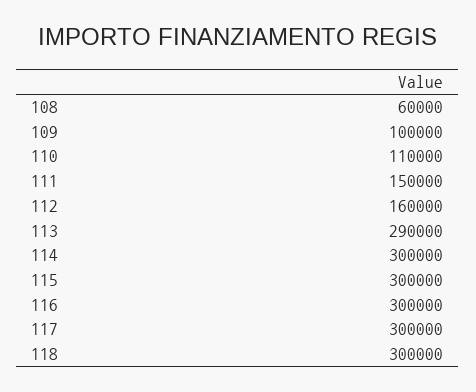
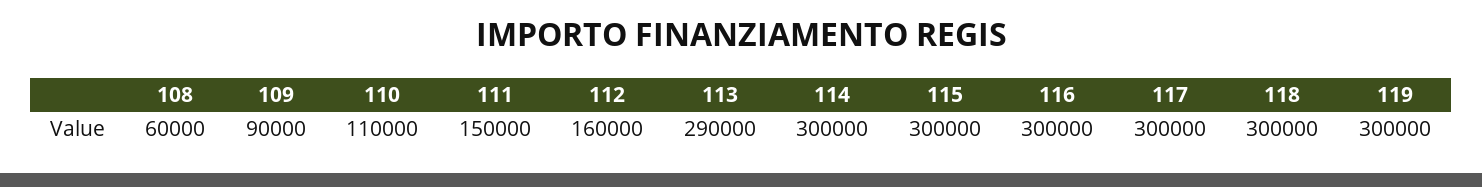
  {
    "108": 60000,
-   "109": 100000,
+   "109": 90000,
    "110": 110000,
    "111": 150000,
    "112": 160000,
    "113": 290000,
    "114": 300000,
    "115": 300000,
    "116": 300000,
    "117": 300000,
-   "118": 300000
+   "118": 300000,
+   "119": 300000
  }

